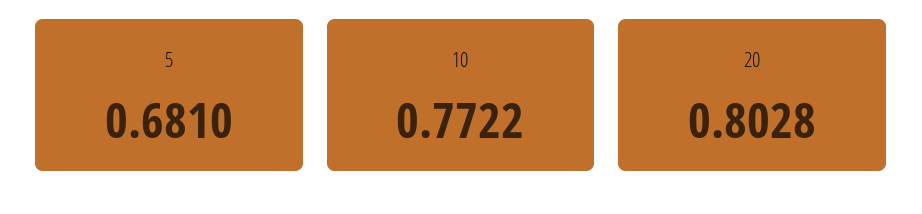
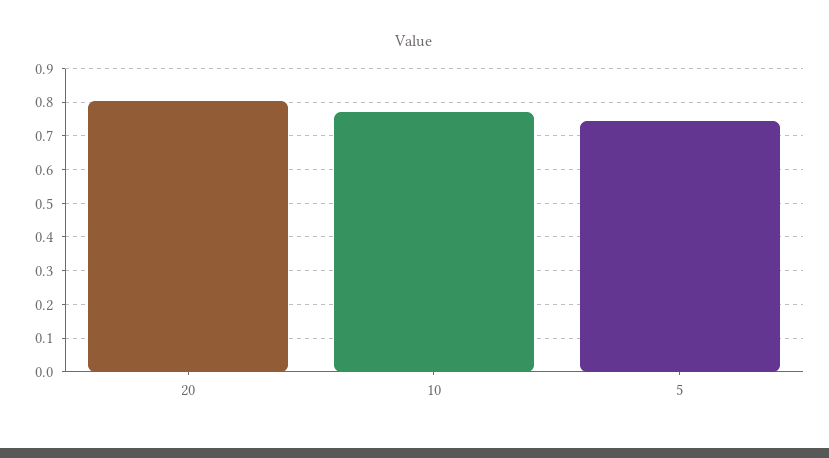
  {
-   "5": 0.681,
+   "5": 0.74,
    "10": 0.7722,
    "20": 0.8028
  }

